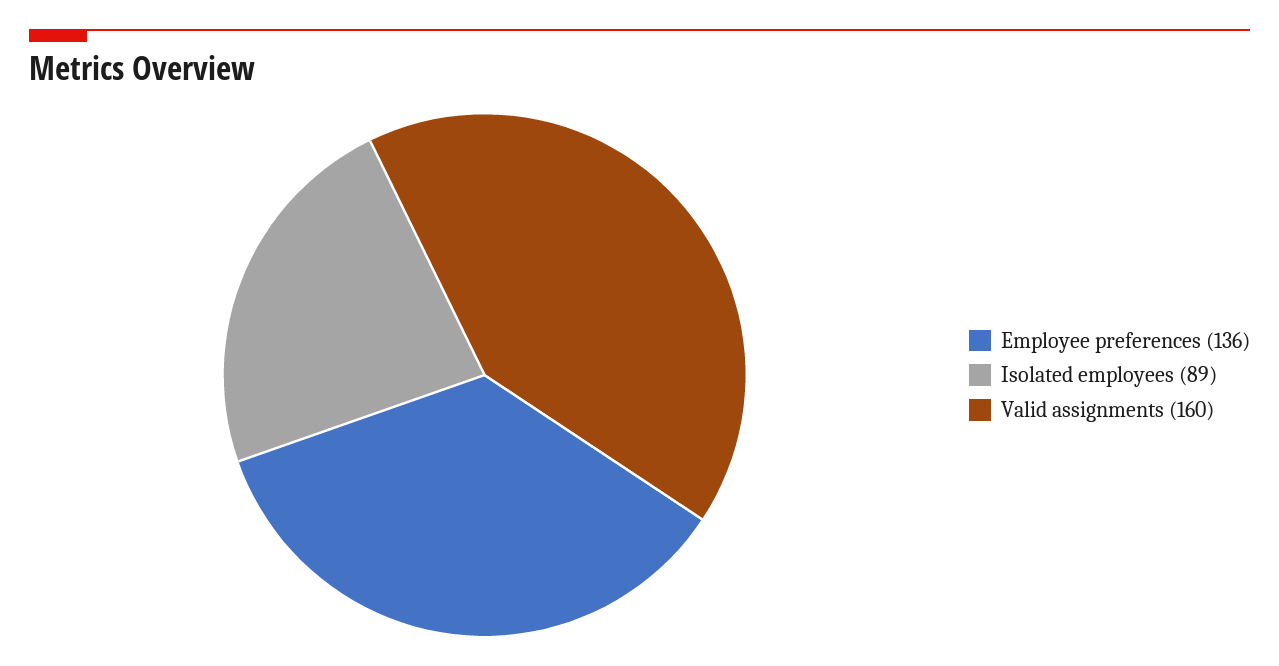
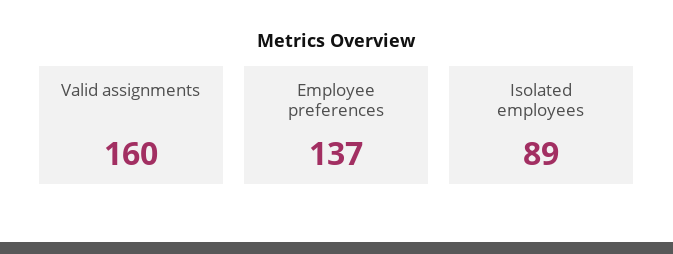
  {
-   "Employee preferences": 136,
+   "Employee preferences": 137,
    "Isolated employees": 89,
    "Valid assignments": 160
  }

